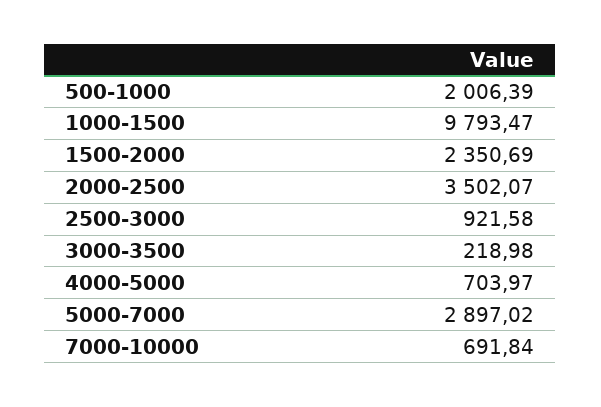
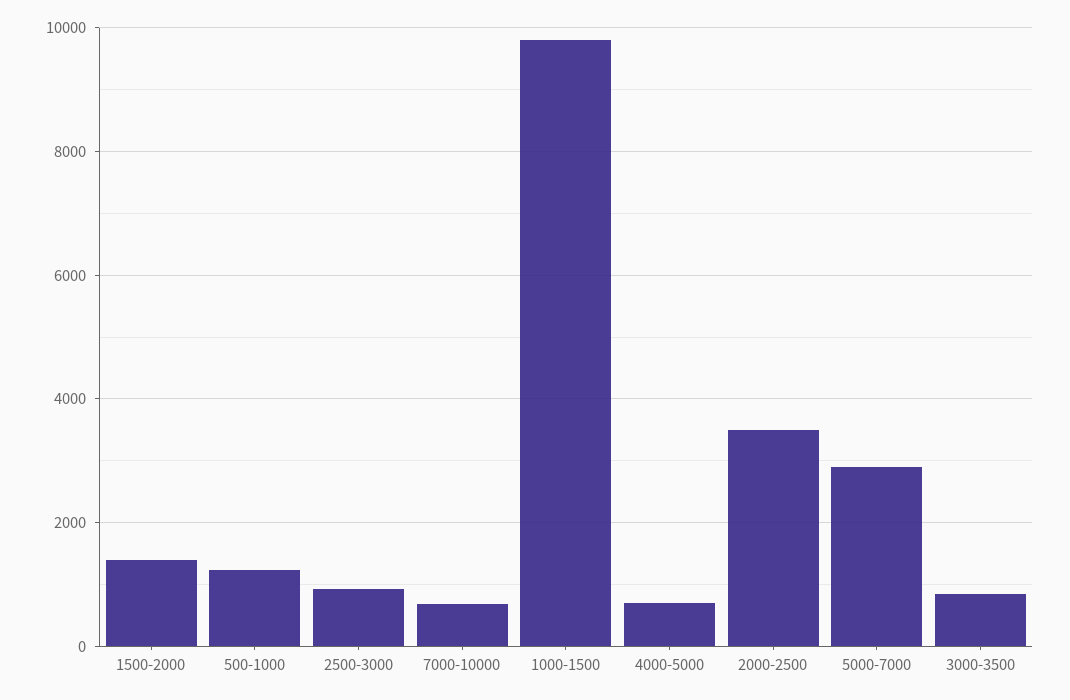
  {
-   "500-1000": 2006.39,
+   "500-1000": 1200,
    "1000-1500": 9793.47,
-   "1500-2000": 2350.69,
+   "1500-2000": 1400,
    "2000-2500": 3502.07,
    "2500-3000": 921.58,
-   "3000-3500": 218.98,
+   "3000-3500": 800,
    "4000-5000": 703.97,
    "5000-7000": 2897.02,
    "7000-10000": 691.84
  }

